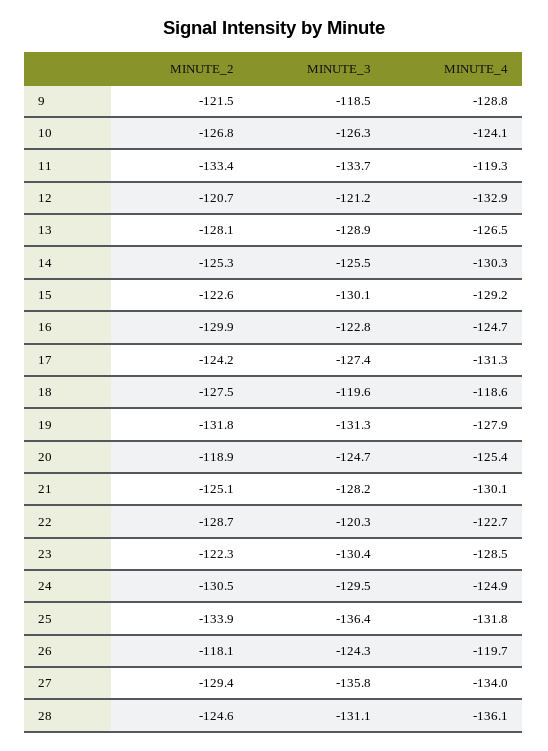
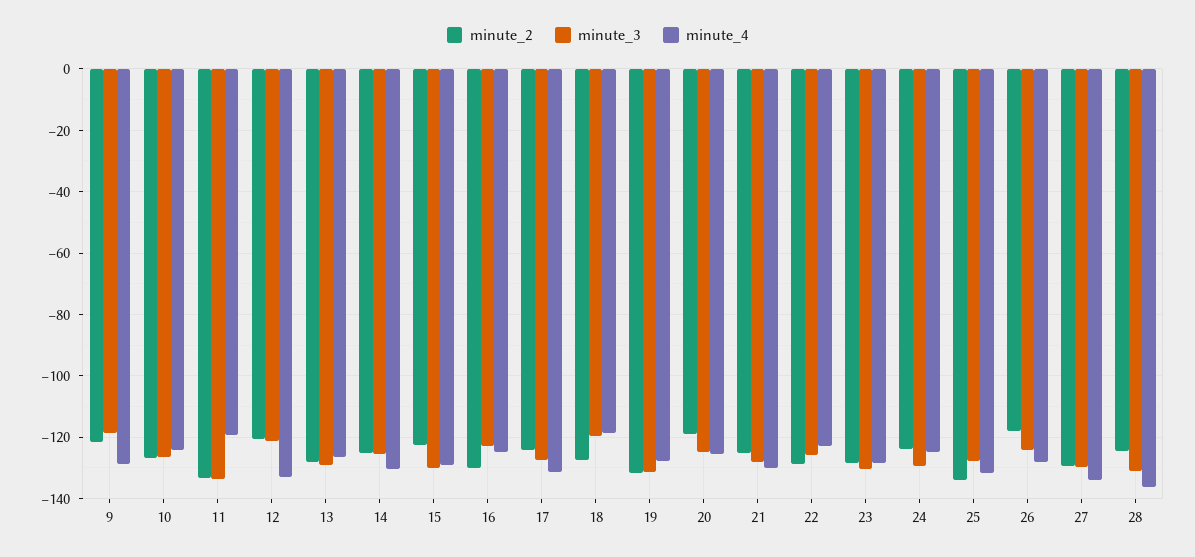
  {
    "MINUTE_2": {
      "9": -121.5,
      "10": -126.8,
      "11": -133.4,
      "12": -120.7,
      "13": -128.1,
      "14": -125.3,
      "15": -122.6,
      "16": -129.9,
      "17": -124.2,
      "18": -127.5,
      "19": -131.8,
      "20": -118.9,
      "21": -125.1,
      "22": -128.7,
-     "23": -122.3,
+     "23": -128,
-     "24": -130.5,
+     "24": -124,
      "25": -133.9,
      "26": -118.1,
      "27": -129.4,
      "28": -124.6
    },
    "MINUTE_3": {
      "9": -118.5,
      "10": -126.3,
      "11": -133.7,
      "12": -121.2,
      "13": -128.9,
      "14": -125.5,
      "15": -130.1,
      "16": -122.8,
      "17": -127.4,
      "18": -119.6,
      "19": -131.3,
      "20": -124.7,
      "21": -128.2,
-     "22": -120.3,
+     "22": -126,
      "23": -130.4,
      "24": -129.5,
-     "25": -136.4,
+     "25": -128,
      "26": -124.3,
-     "27": -135.8,
+     "27": -130,
      "28": -131.1
    },
    "MINUTE_4": {
      "9": -128.8,
      "10": -124.1,
      "11": -119.3,
      "12": -132.9,
      "13": -126.5,
      "14": -130.3,
      "15": -129.2,
      "16": -124.7,
      "17": -131.3,
      "18": -118.6,
      "19": -127.9,
      "20": -125.4,
      "21": -130.1,
      "22": -122.7,
      "23": -128.5,
      "24": -124.9,
      "25": -131.8,
-     "26": -119.7,
+     "26": -128,
      "27": -134,
      "28": -136.1
    }
  }

